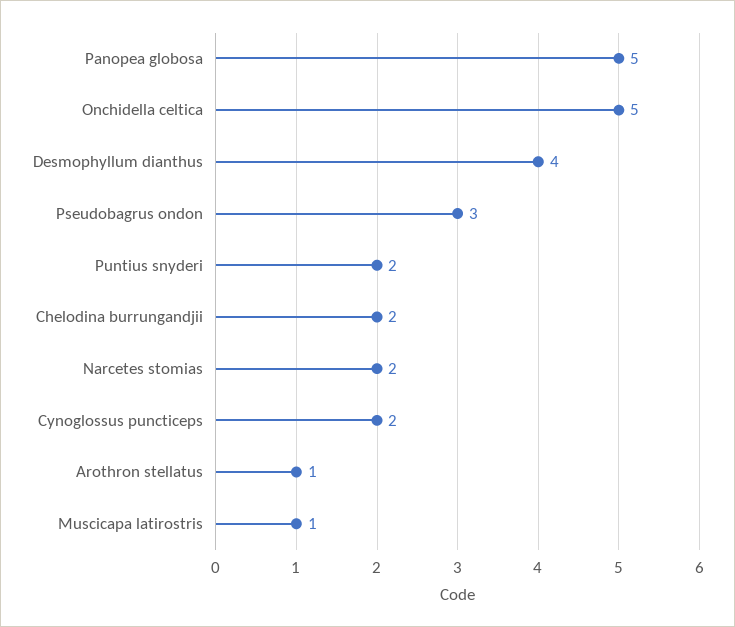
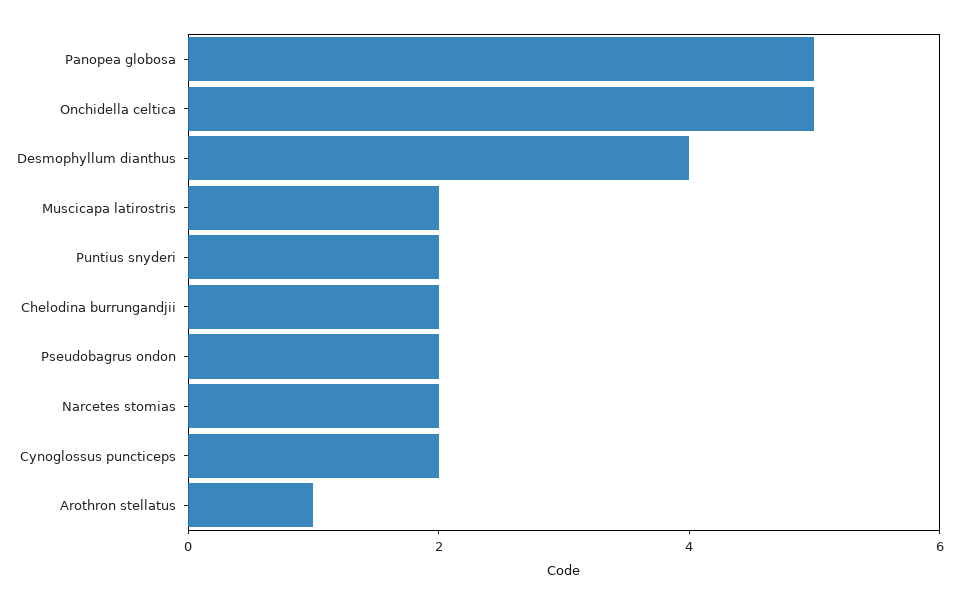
  {
    "Panopea globosa": 5,
    "Onchidella celtica": 5,
    "Desmophyllum dianthus": 4,
-   "Pseudobagrus ondon": 3,
+   "Pseudobagrus ondon": 2,
    "Puntius snyderi": 2,
    "Chelodina burrungandjii": 2,
    "Narcetes stomias": 2,
    "Cynoglossus puncticeps": 2,
    "Arothron stellatus": 1,
-   "Muscicapa latirostris": 1
+   "Muscicapa latirostris": 2
  }

